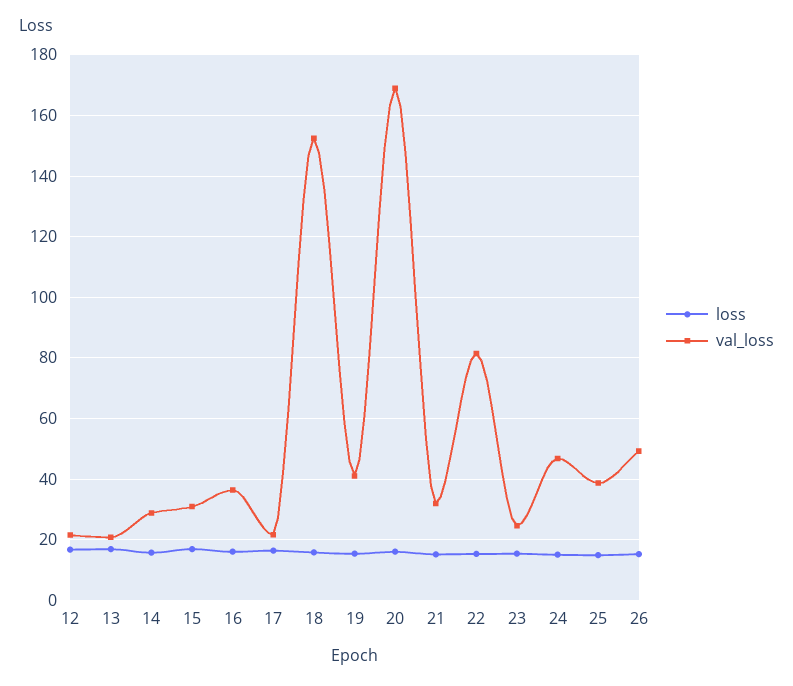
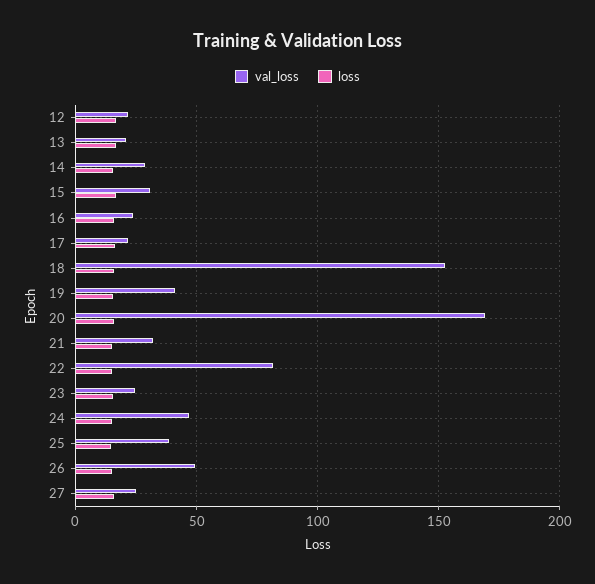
  {
    "loss": {
      "12": 16,
      "13": 16,
      "14": 16,
      "15": 16,
      "16": 16,
      "17": 16,
      "18": 16,
      "19": 16,
      "20": 16,
      "21": 16,
      "22": 16,
      "23": 16,
      "24": 16,
      "25": 14,
-     "26": 16
+     "26": 16,
+     "27": 15
    },
    "val_loss": {
      "12": 22,
      "13": 20,
      "14": 28,
      "15": 30,
-     "16": 36,
+     "16": 25,
      "17": 22,
      "18": 152,
      "19": 42,
      "20": 170,
      "21": 32,
      "22": 82,
      "23": 24,
      "24": 46,
      "25": 38,
-     "26": 50
+     "26": 50,
+     "27": 25
    }
  }

